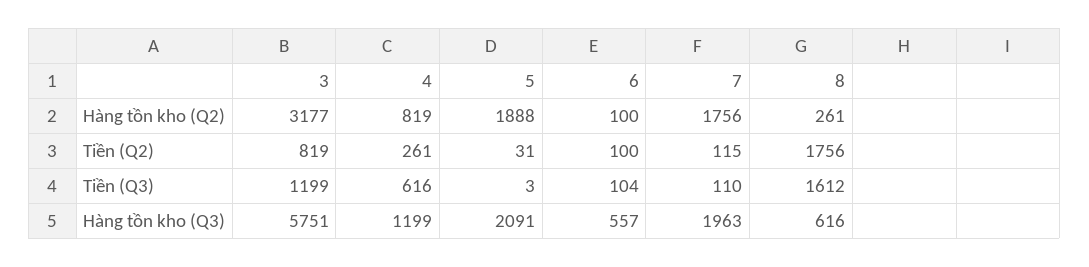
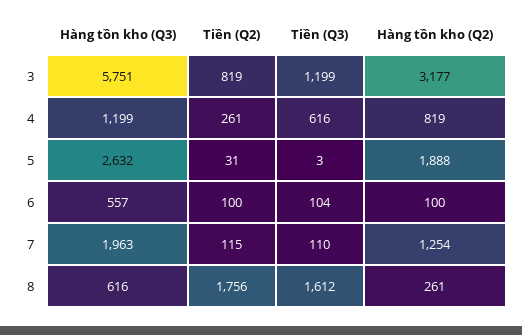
  {
    "3": {
      "Hàng tồn kho (Q2)": 3177,
      "Tiền (Q2)": 819,
      "Tiền (Q3)": 1199,
      "Hàng tồn kho (Q3)": 5751
    },
    "4": {
      "Hàng tồn kho (Q2)": 819,
      "Tiền (Q2)": 261,
      "Tiền (Q3)": 616,
      "Hàng tồn kho (Q3)": 1199
    },
    "5": {
      "Hàng tồn kho (Q2)": 1888,
      "Tiền (Q2)": 31,
      "Tiền (Q3)": 3,
-     "Hàng tồn kho (Q3)": 2091
+     "Hàng tồn kho (Q3)": 2632
    },
    "6": {
      "Hàng tồn kho (Q2)": 100,
      "Tiền (Q2)": 100,
      "Tiền (Q3)": 104,
      "Hàng tồn kho (Q3)": 557
    },
    "7": {
-     "Hàng tồn kho (Q2)": 1756,
+     "Hàng tồn kho (Q2)": 1254,
      "Tiền (Q2)": 115,
      "Tiền (Q3)": 110,
      "Hàng tồn kho (Q3)": 1963
    },
    "8": {
      "Hàng tồn kho (Q2)": 261,
      "Tiền (Q2)": 1756,
      "Tiền (Q3)": 1612,
      "Hàng tồn kho (Q3)": 616
    }
  }

